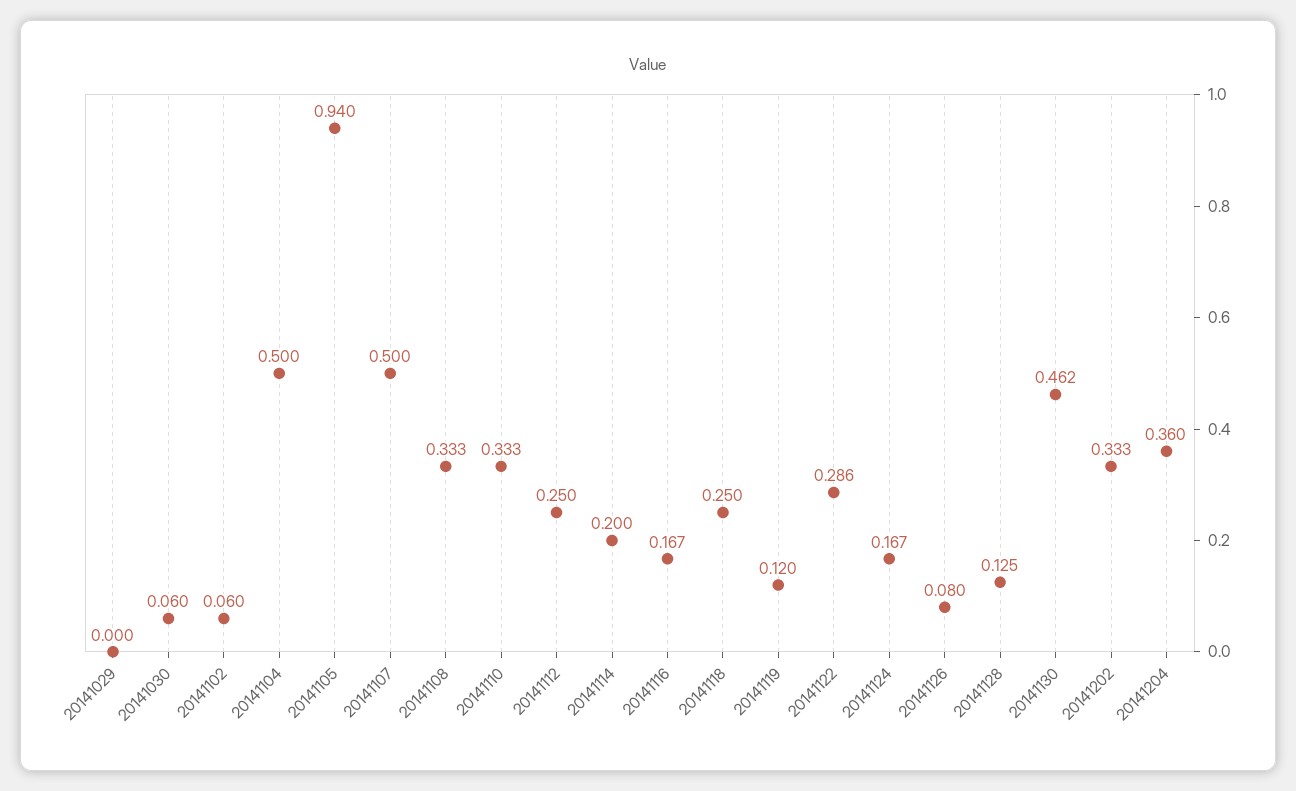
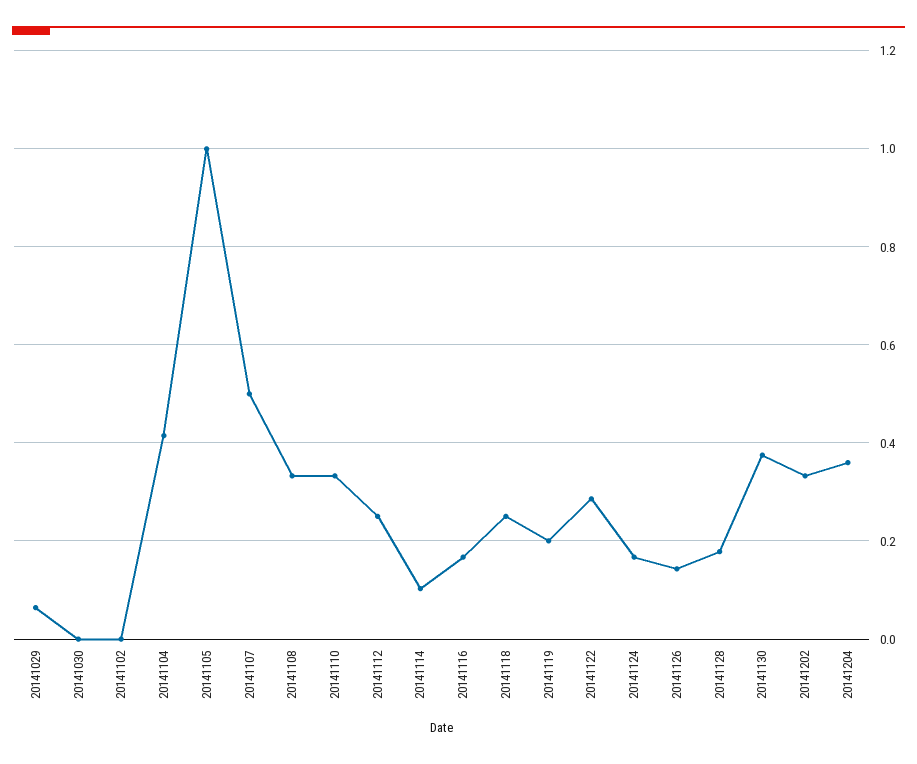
  {
-   "20141029": 0,
+   "20141029": 0.06,
-   "20141030": 0.06,
+   "20141030": 0,
-   "20141102": 0.06,
+   "20141102": 0,
-   "20141104": 0.5,
+   "20141104": 0.42,
-   "20141105": 0.94,
+   "20141105": 1,
    "20141107": 0.5,
    "20141108": 0.333,
    "20141110": 0.333,
    "20141112": 0.25,
-   "20141114": 0.2,
+   "20141114": 0.1,
    "20141116": 0.167,
    "20141118": 0.25,
-   "20141119": 0.12,
+   "20141119": 0.2,
    "20141122": 0.286,
    "20141124": 0.167,
-   "20141126": 0.08,
+   "20141126": 0.14,
-   "20141128": 0.125,
+   "20141128": 0.18,
-   "20141130": 0.462,
+   "20141130": 0.38,
    "20141202": 0.333,
    "20141204": 0.36
  }

